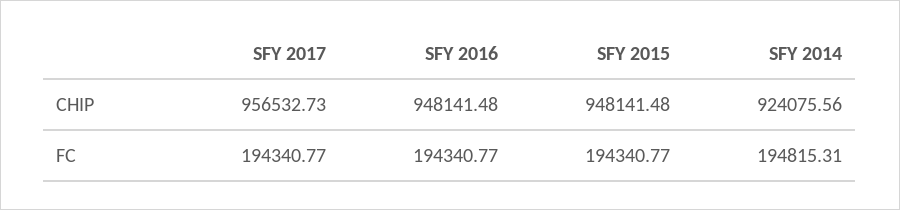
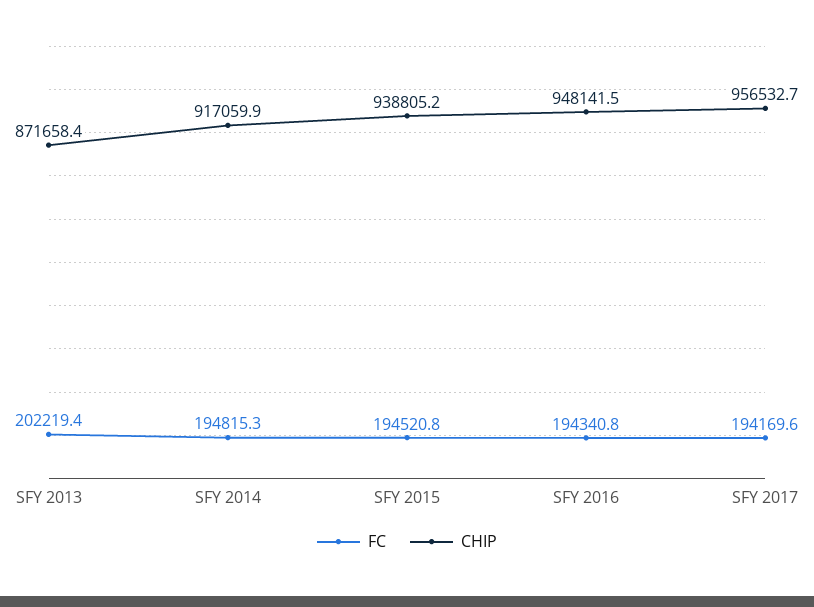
  {
    "CHIP": {
      "SFY 2017": 956532.73,
      "SFY 2016": 948141.48,
-     "SFY 2015": 948141.48,
+     "SFY 2015": 938805.2,
-     "SFY 2014": 924075.56
+     "SFY 2014": 917059.9,
+     "SFY 2013": 871658.4
    },
    "FC": {
-     "SFY 2017": 194340.77,
+     "SFY 2017": 194169.6,
      "SFY 2016": 194340.77,
-     "SFY 2015": 194340.77,
+     "SFY 2015": 194520.8,
-     "SFY 2014": 194815.31
+     "SFY 2014": 194815.31,
+     "SFY 2013": 202219.4
    }
  }

